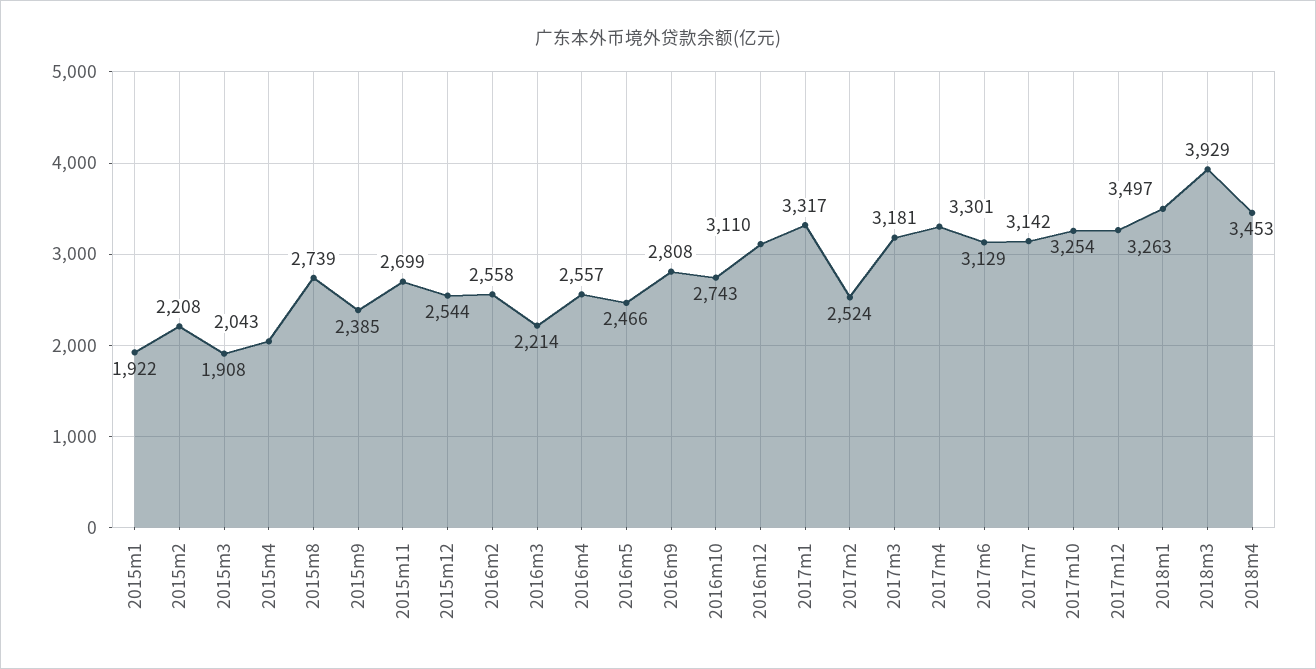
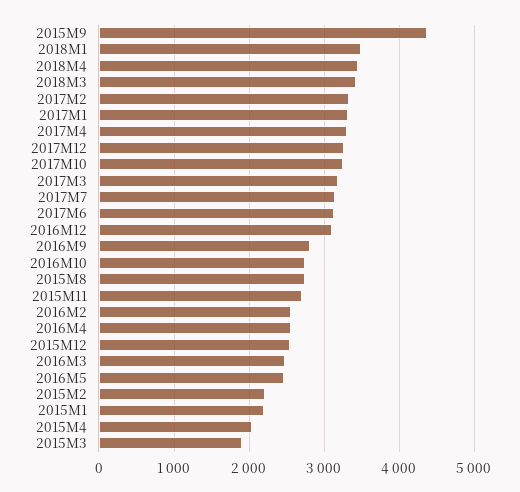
  {
-   "2015m1": 1922,
+   "2015m1": 2200,
    "2015m2": 2208,
    "2015m3": 1908,
    "2015m4": 2043,
    "2015m8": 2739,
-   "2015m9": 2385,
+   "2015m9": 4400,
    "2015m11": 2699,
    "2015m12": 2544,
    "2016m2": 2558,
-   "2016m3": 2214,
+   "2016m3": 2500,
    "2016m4": 2557,
    "2016m5": 2466,
    "2016m9": 2808,
    "2016m10": 2743,
    "2016m12": 3110,
    "2017m1": 3317,
-   "2017m2": 2524,
+   "2017m2": 3300,
    "2017m3": 3181,
    "2017m4": 3301,
    "2017m6": 3129,
    "2017m7": 3142,
    "2017m10": 3254,
    "2017m12": 3263,
    "2018m1": 3497,
-   "2018m3": 3929,
+   "2018m3": 3400,
    "2018m4": 3453
  }

